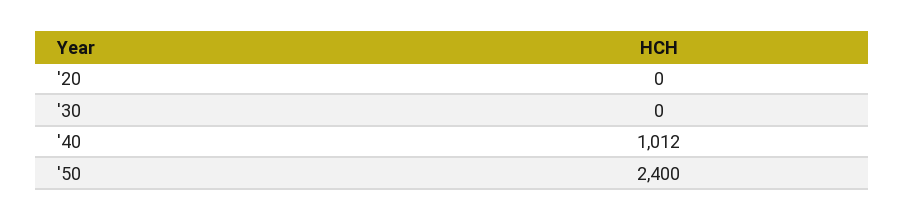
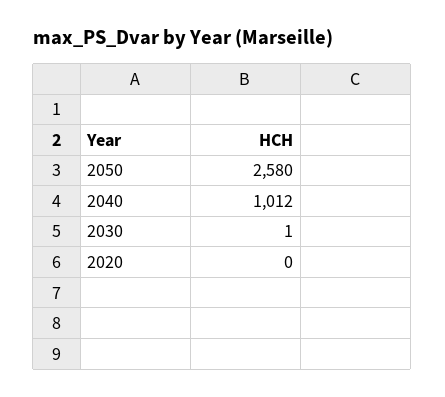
  {
    "'20": 0,
-   "'30": 0,
+   "'30": 1,
    "'40": 1012,
-   "'50": 2400
+   "'50": 2580
  }

